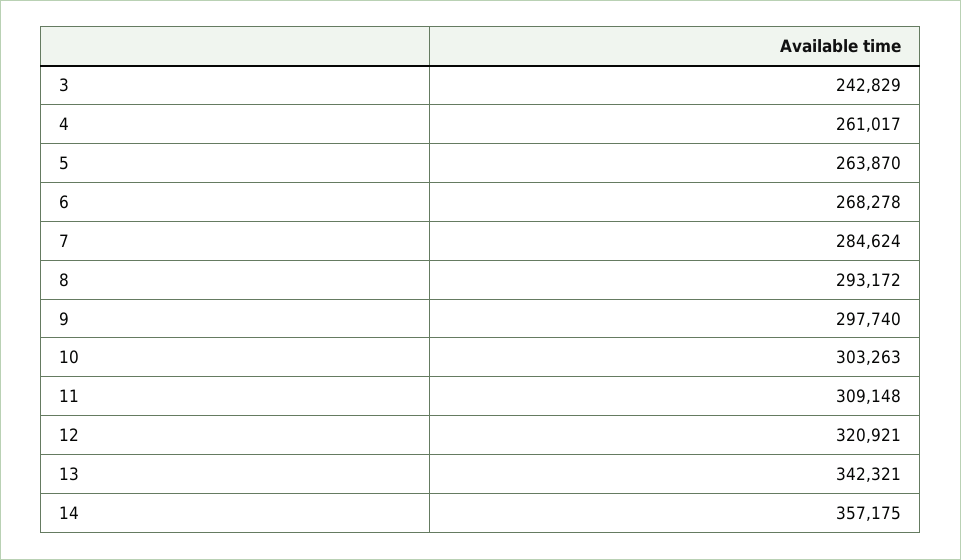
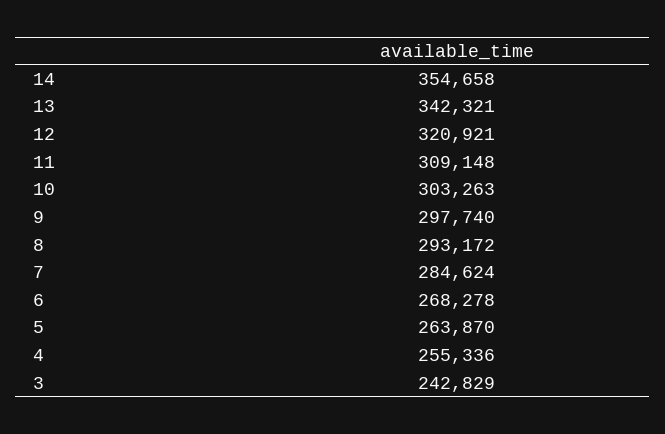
  {
    "3": 242829,
-   "4": 261017,
+   "4": 255336,
    "5": 263870,
    "6": 268278,
    "7": 284624,
    "8": 293172,
    "9": 297740,
    "10": 303263,
    "11": 309148,
    "12": 320921,
    "13": 342321,
-   "14": 357175
+   "14": 354658
  }

